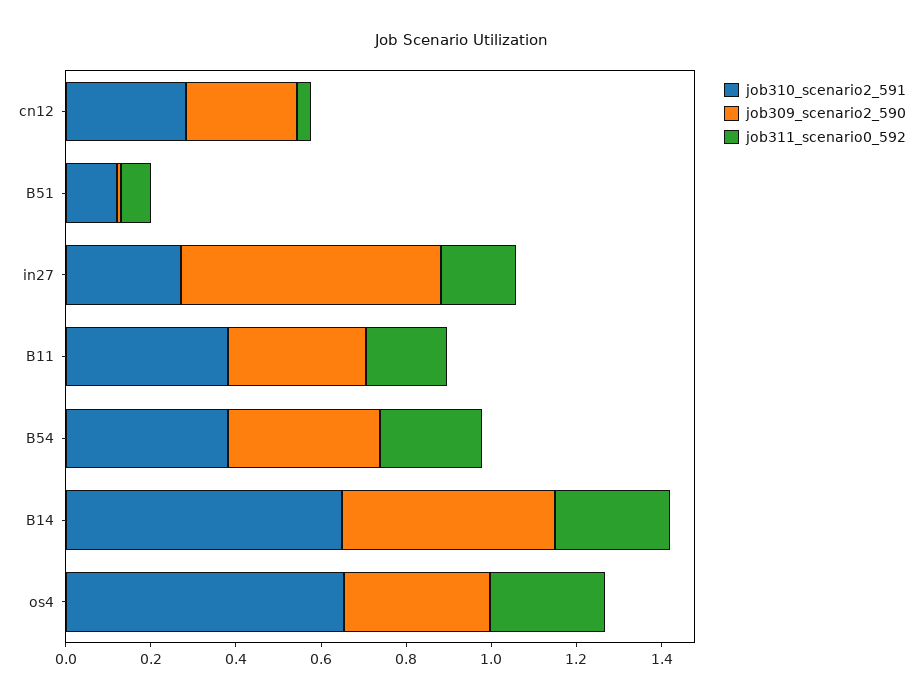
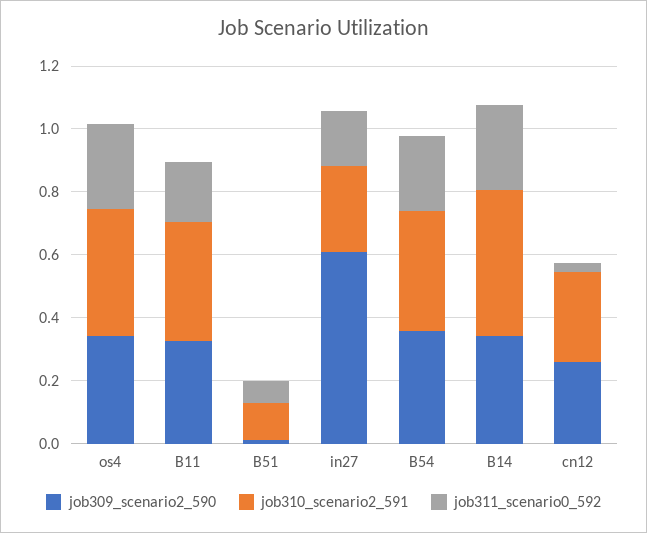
  {
    "job310_scenario2_591": {
      "cn12": 0.3,
      "B51": 0.1,
      "in27": 0.25,
      "B11": 0.4,
      "B54": 0.4,
-     "B14": 0.65,
+     "B14": 0.45,
-     "os4": 0.65
+     "os4": 0.4
    },
    "job309_scenario2_590": {
      "cn12": 0.25,
      "B51": 0,
      "in27": 0.6,
      "B11": 0.35,
      "B54": 0.35,
-     "B14": 0.5,
+     "B14": 0.35,
      "os4": 0.35
    },
    "job311_scenario0_592": {
      "cn12": 0.05,
      "B51": 0.05,
      "in27": 0.2,
      "B11": 0.2,
      "B54": 0.25,
      "B14": 0.25,
      "os4": 0.25
    }
  }

